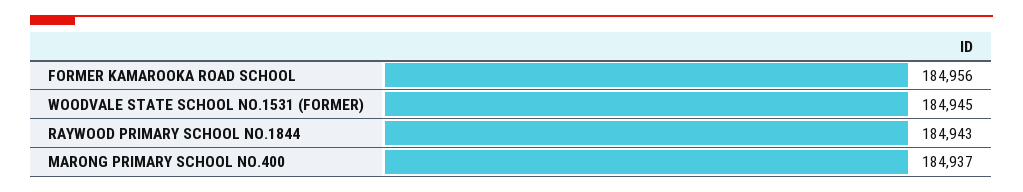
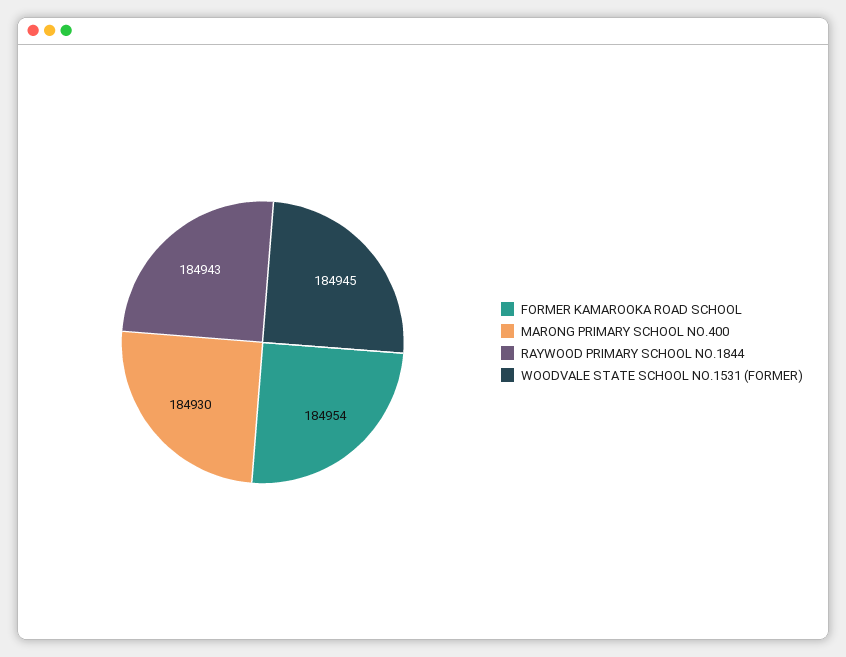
  {
-   "FORMER KAMAROOKA ROAD SCHOOL": 184956,
+   "FORMER KAMAROOKA ROAD SCHOOL": 184954,
    "WOODVALE STATE SCHOOL NO.1531 (FORMER)": 184945,
    "RAYWOOD PRIMARY SCHOOL NO.1844": 184943,
-   "MARONG PRIMARY SCHOOL NO.400": 184937
+   "MARONG PRIMARY SCHOOL NO.400": 184930
  }

